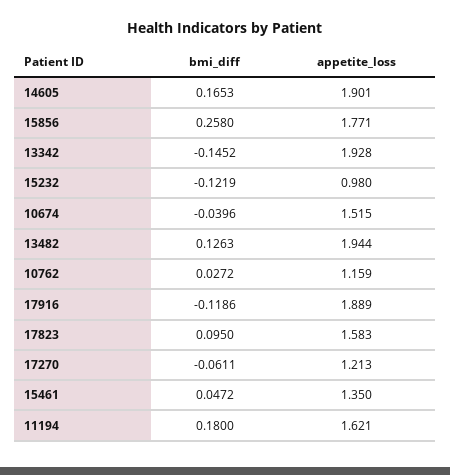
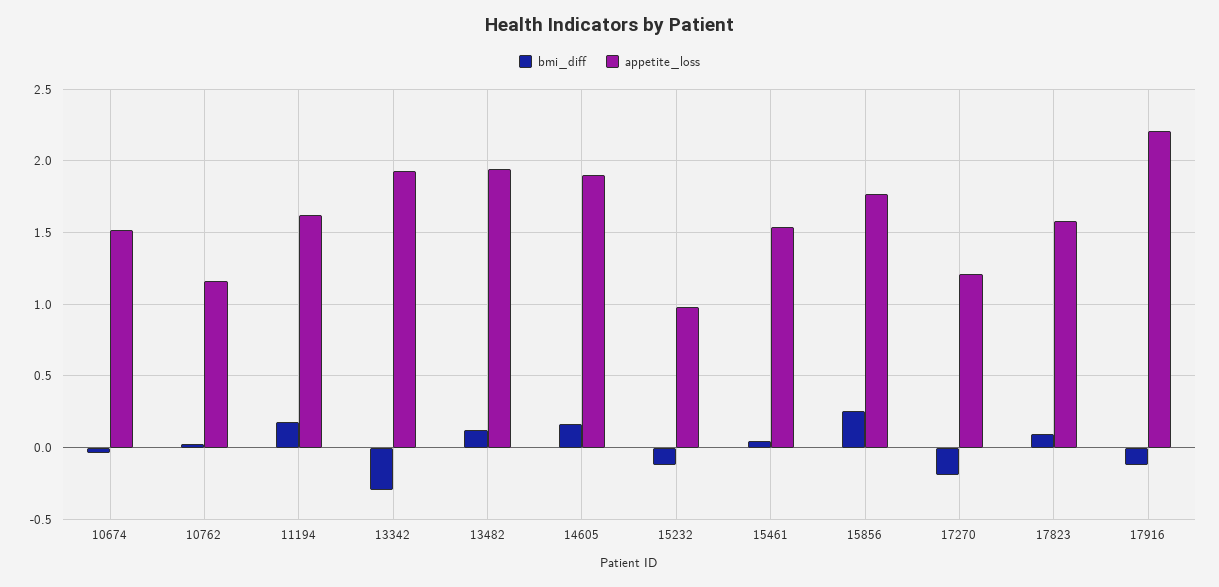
  {
    "bmi_diff": {
      "14605": 0.1653,
      "15856": 0.258,
-     "13342": -0.1452,
+     "13342": -0.3,
      "15232": -0.1219,
      "10674": -0.0396,
      "13482": 0.1263,
      "10762": 0.0272,
      "17916": -0.1186,
      "17823": 0.095,
-     "17270": -0.0611,
+     "17270": -0.2,
      "15461": 0.0472,
      "11194": 0.18
    },
    "appetite_loss": {
      "14605": 1.901,
      "15856": 1.771,
      "13342": 1.928,
      "15232": 0.98,
      "10674": 1.515,
      "13482": 1.944,
      "10762": 1.159,
-     "17916": 1.889,
+     "17916": 2.2,
      "17823": 1.583,
      "17270": 1.213,
-     "15461": 1.35,
+     "15461": 1.55,
      "11194": 1.621
    }
  }

